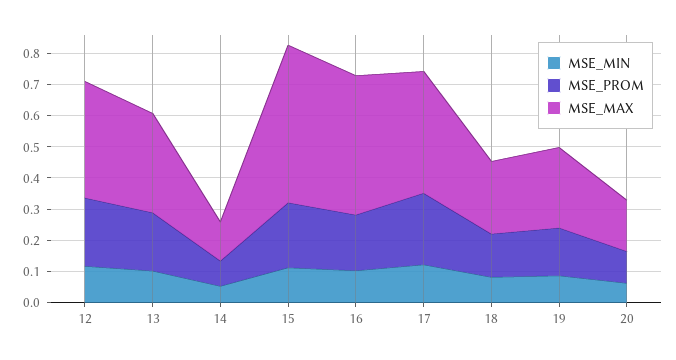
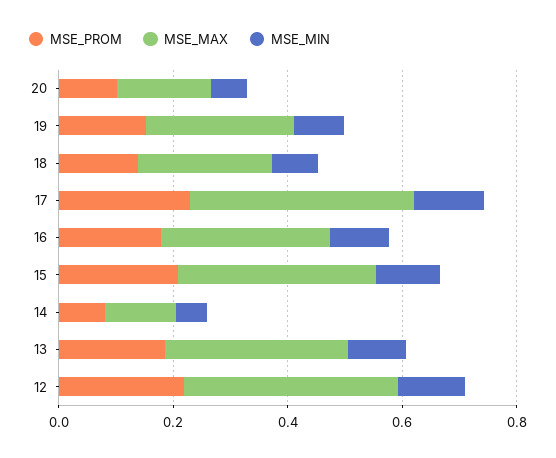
  {
    "MSE_MIN": {
      "12": 0.1,
      "13": 0.1,
      "14": 0.05,
      "15": 0.1,
      "16": 0.1,
      "17": 0.1,
      "18": 0.1,
      "19": 0.1,
      "20": 0.05
    },
    "MSE_PROM": {
      "12": 0.2,
      "13": 0.2,
      "14": 0.1,
      "15": 0.2,
      "16": 0.2,
      "17": 0.25,
      "18": 0.15,
      "19": 0.15,
      "20": 0.1
    },
    "MSE_MAX": {
      "12": 0.35,
      "13": 0.3,
      "14": 0.1,
-     "15": 0.5,
+     "15": 0.35,
-     "16": 0.45,
+     "16": 0.3,
      "17": 0.4,
      "18": 0.25,
      "19": 0.25,
      "20": 0.15
    }
  }

